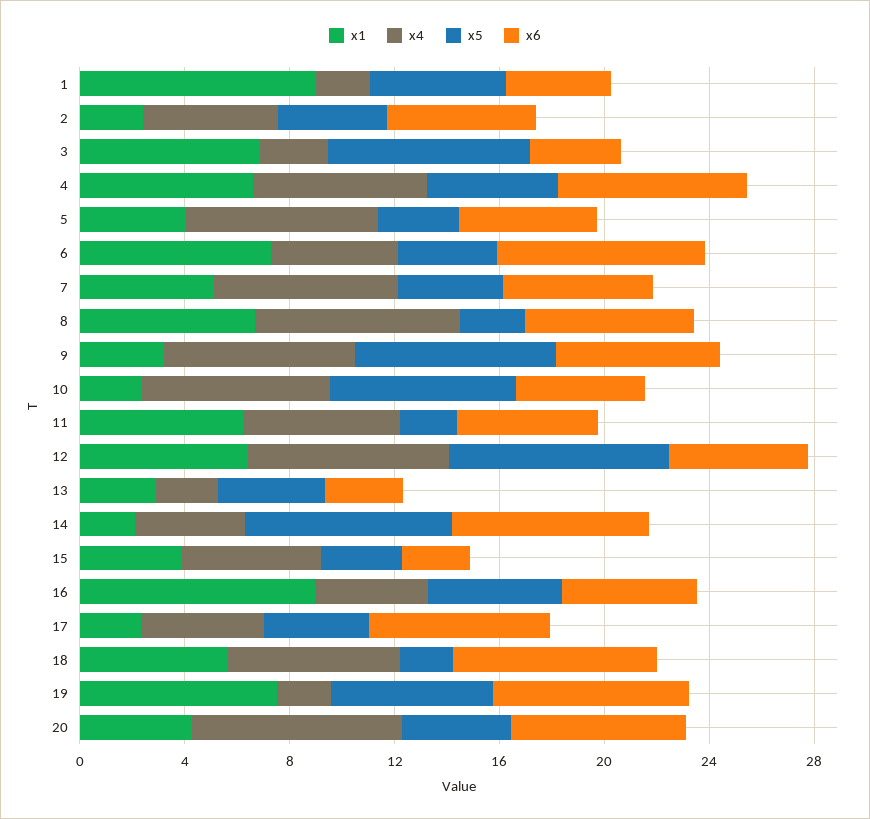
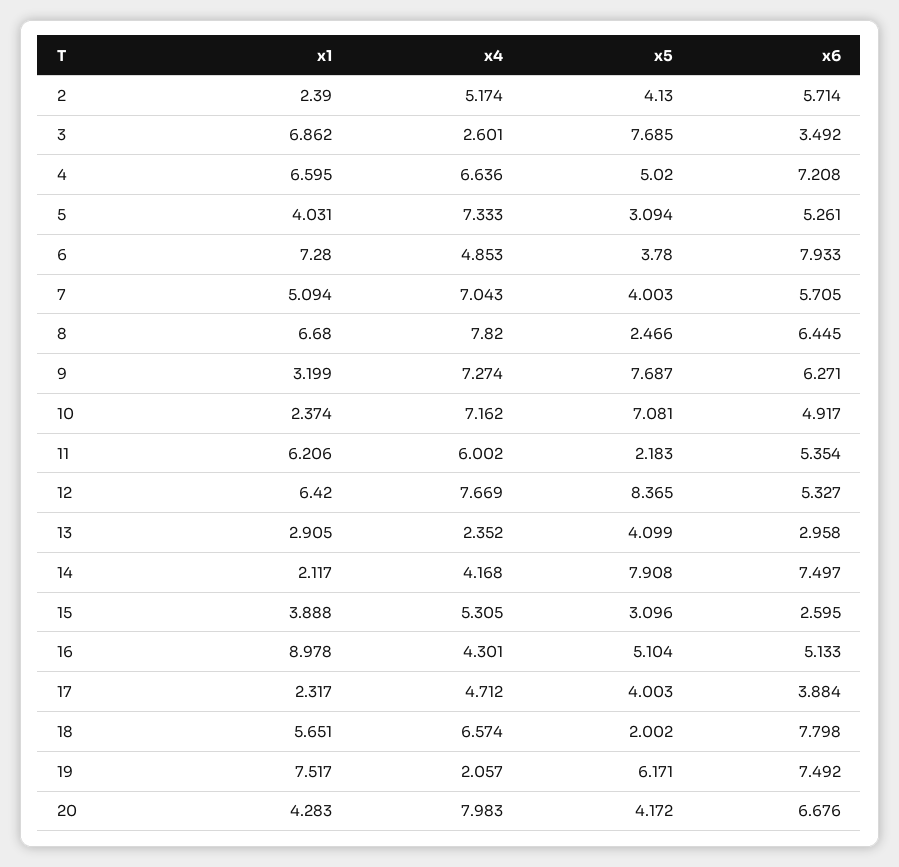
  {
    "x1": {
-     "1": 9,
      "2": 2.39,
      "3": 6.862,
      "4": 6.595,
      "5": 4.031,
      "6": 7.28,
      "7": 5.094,
      "8": 6.68,
      "9": 3.199,
      "10": 2.374,
      "11": 6.206,
      "12": 6.42,
      "13": 2.905,
      "14": 2.117,
      "15": 3.888,
      "16": 8.978,
      "17": 2.317,
      "18": 5.651,
      "19": 7.517,
      "20": 4.283
    },
    "x4": {
-     "1": 2,
      "2": 5.174,
      "3": 2.601,
      "4": 6.636,
      "5": 7.333,
      "6": 4.853,
      "7": 7.043,
      "8": 7.82,
      "9": 7.274,
      "10": 7.162,
      "11": 6.002,
      "12": 7.669,
      "13": 2.352,
      "14": 4.168,
      "15": 5.305,
      "16": 4.301,
      "17": 4.712,
      "18": 6.574,
      "19": 2.057,
      "20": 7.983
    },
    "x5": {
-     "1": 5,
      "2": 4.13,
      "3": 7.685,
      "4": 5.02,
      "5": 3.094,
      "6": 3.78,
      "7": 4.003,
      "8": 2.466,
      "9": 7.687,
      "10": 7.081,
      "11": 2.183,
      "12": 8.365,
      "13": 4.099,
      "14": 7.908,
      "15": 3.096,
      "16": 5.104,
      "17": 4.003,
      "18": 2.002,
      "19": 6.171,
      "20": 4.172
    },
    "x6": {
-     "1": 4,
      "2": 5.714,
      "3": 3.492,
      "4": 7.208,
      "5": 5.261,
      "6": 7.933,
      "7": 5.705,
      "8": 6.445,
      "9": 6.271,
      "10": 4.917,
      "11": 5.354,
      "12": 5.327,
      "13": 2.958,
      "14": 7.497,
      "15": 2.595,
      "16": 5.133,
-     "17": 7,
+     "17": 3.884,
      "18": 7.798,
      "19": 7.492,
      "20": 6.676
    }
  }

